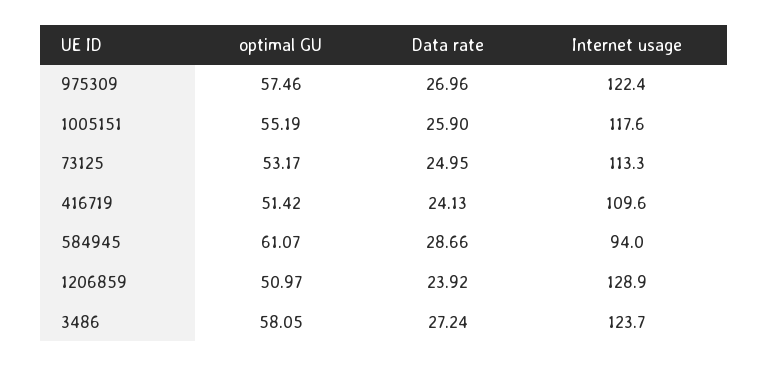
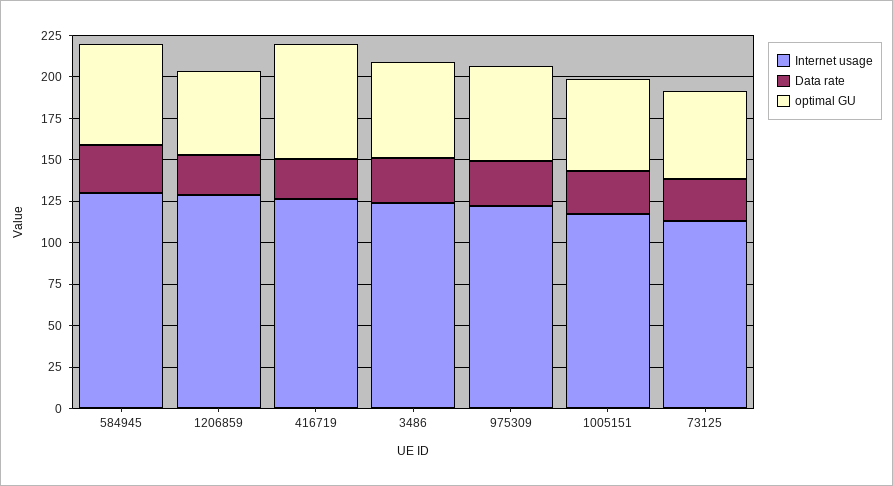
  {
    "optimal GU": {
      "975309": 57.46,
      "1005151": 55.19,
      "73125": 53.17,
-     "416719": 51.42,
+     "416719": 70,
      "584945": 61.07,
      "1206859": 50.97,
      "3486": 58.05
    },
    "Data rate": {
      "975309": 26.96,
      "1005151": 25.9,
      "73125": 24.95,
      "416719": 24.13,
      "584945": 28.66,
      "1206859": 23.92,
      "3486": 27.24
    },
    "Internet usage": {
      "975309": 122.4,
      "1005151": 117.6,
      "73125": 113.3,
-     "416719": 109.6,
+     "416719": 125,
-     "584945": 94,
+     "584945": 130,
      "1206859": 128.9,
      "3486": 123.7
    }
  }

